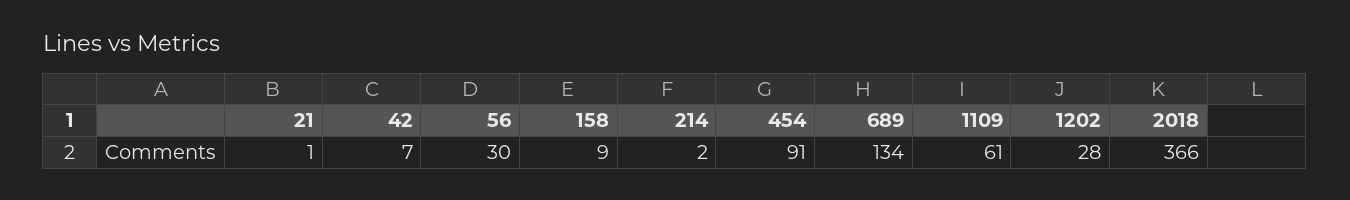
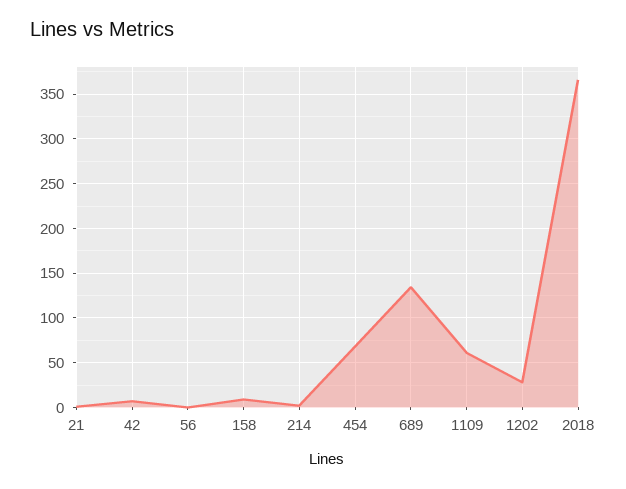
  {
    "21": 1,
    "42": 7,
-   "56": 30,
+   "56": 0,
    "158": 9,
    "214": 2,
-   "454": 91,
+   "454": 70,
    "689": 134,
    "1109": 61,
    "1202": 28,
    "2018": 366
  }

